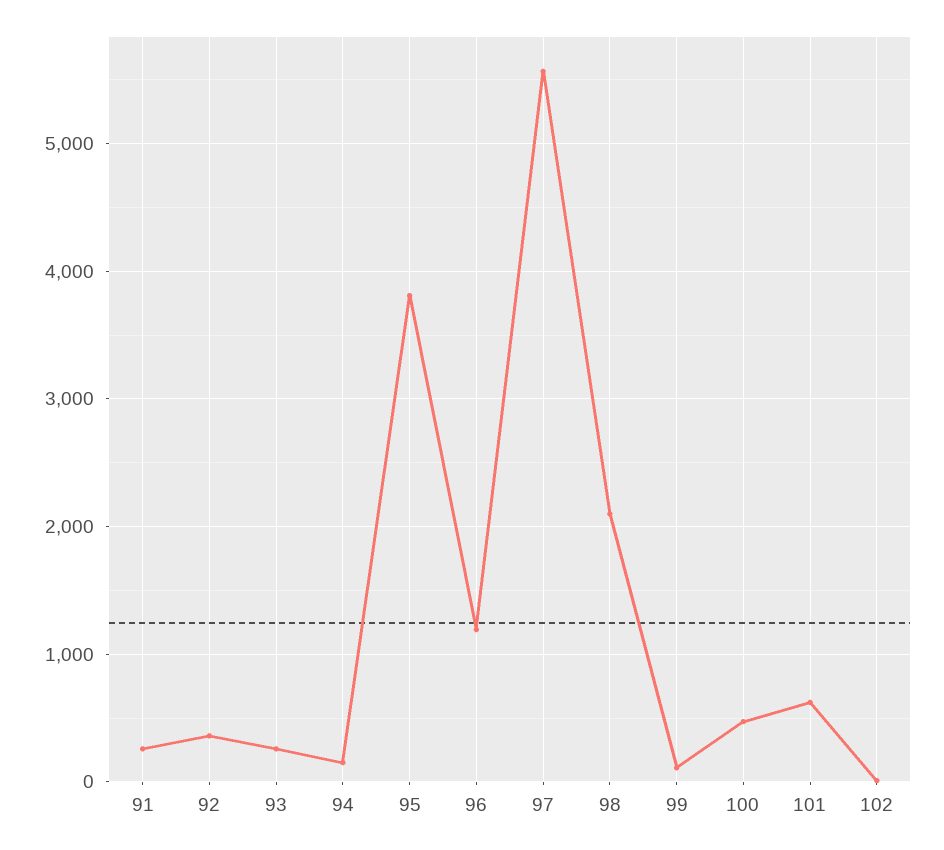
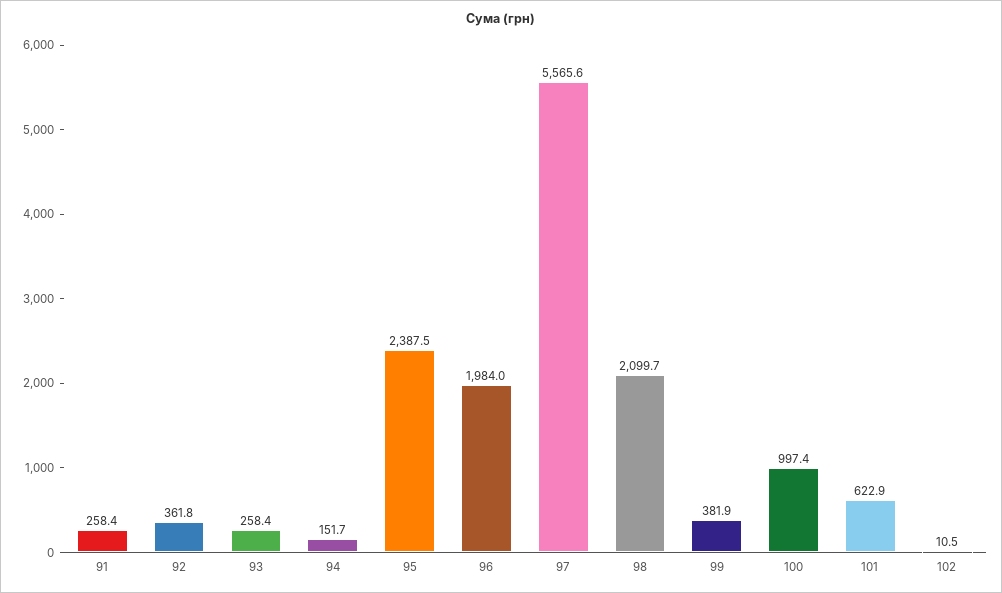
  {
    "91": 258.4,
    "92": 361.8,
    "93": 258.4,
    "94": 151.7,
-   "95": 3800,
+   "95": 2387.5,
-   "96": 1200,
+   "96": 1984,
    "97": 5565.6,
    "98": 2099.7,
-   "99": 100,
+   "99": 381.9,
-   "100": 500,
+   "100": 997.4,
    "101": 622.9,
    "102": 10.5
  }

